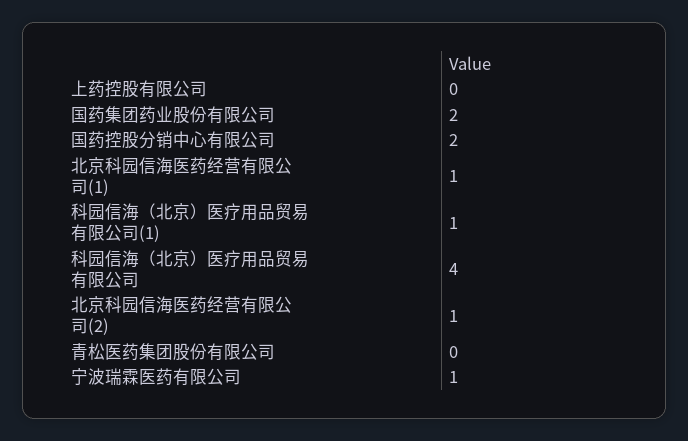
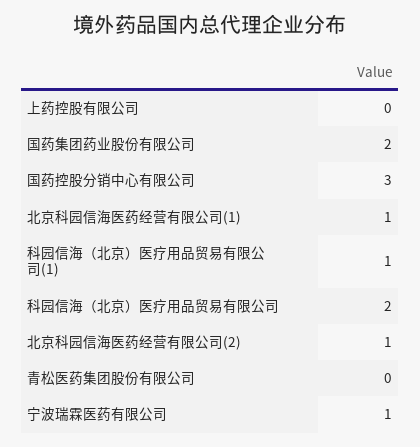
  {
    "上药控股有限公司": 0,
    "国药集团药业股份有限公司": 2,
-   "国药控股分销中心有限公司": 2,
+   "国药控股分销中心有限公司": 3,
    "北京科园信海医药经营有限公司(1)": 1,
    "科园信海（北京）医疗用品贸易有限公司(1)": 1,
-   "科园信海（北京）医疗用品贸易有限公司": 4,
+   "科园信海（北京）医疗用品贸易有限公司": 2,
    "北京科园信海医药经营有限公司(2)": 1,
    "青松医药集团股份有限公司": 0,
    "宁波瑞霖医药有限公司": 1
  }

